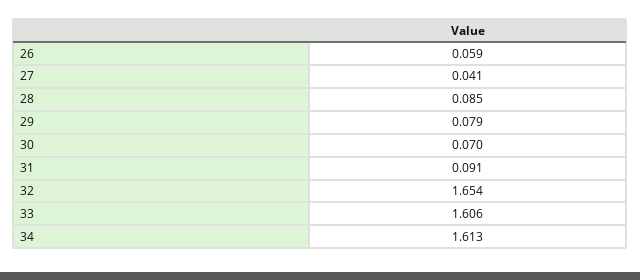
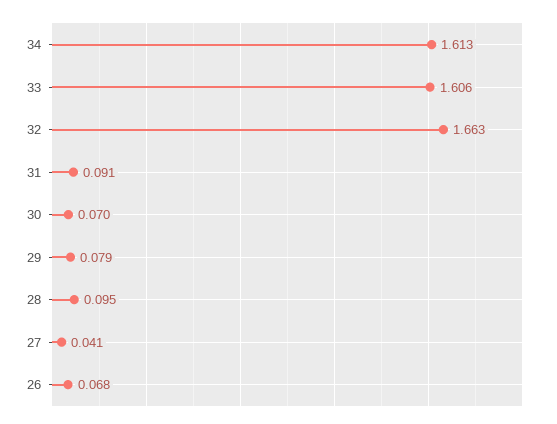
  {
-   "26": 0.059,
+   "26": 0.068,
    "27": 0.041,
-   "28": 0.085,
+   "28": 0.095,
    "29": 0.079,
    "30": 0.07,
    "31": 0.091,
-   "32": 1.654,
+   "32": 1.663,
    "33": 1.606,
    "34": 1.613
  }

